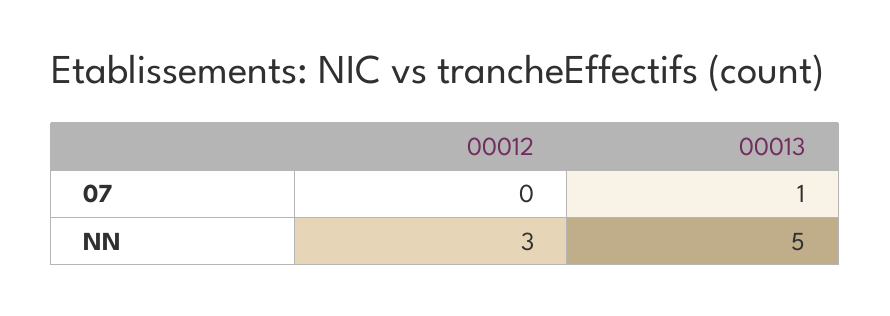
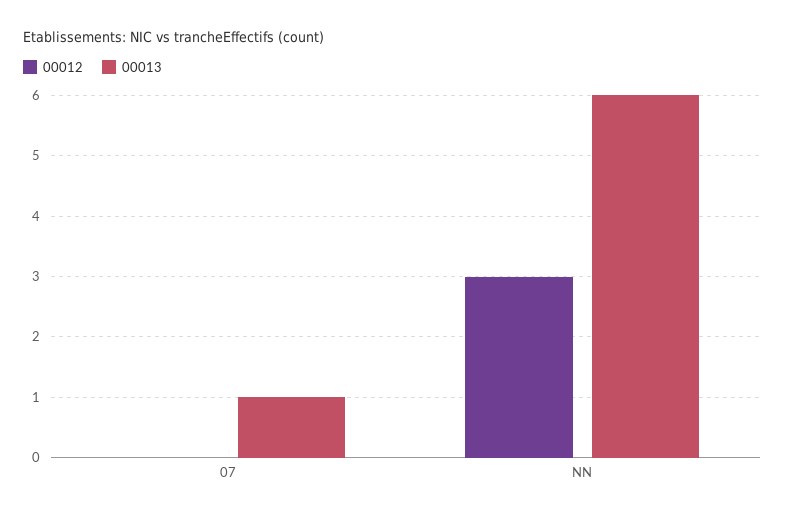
  {
    "00012": {
      "07": 0,
      "NN": 3
    },
    "00013": {
      "07": 1,
-     "NN": 5
+     "NN": 6
    }
  }

